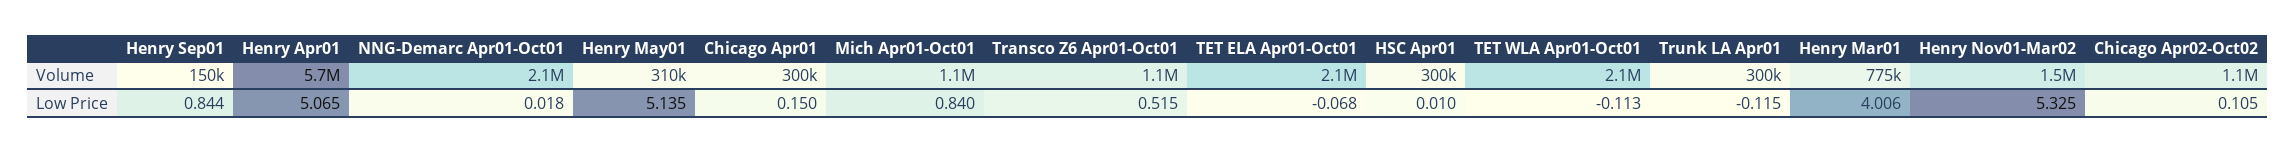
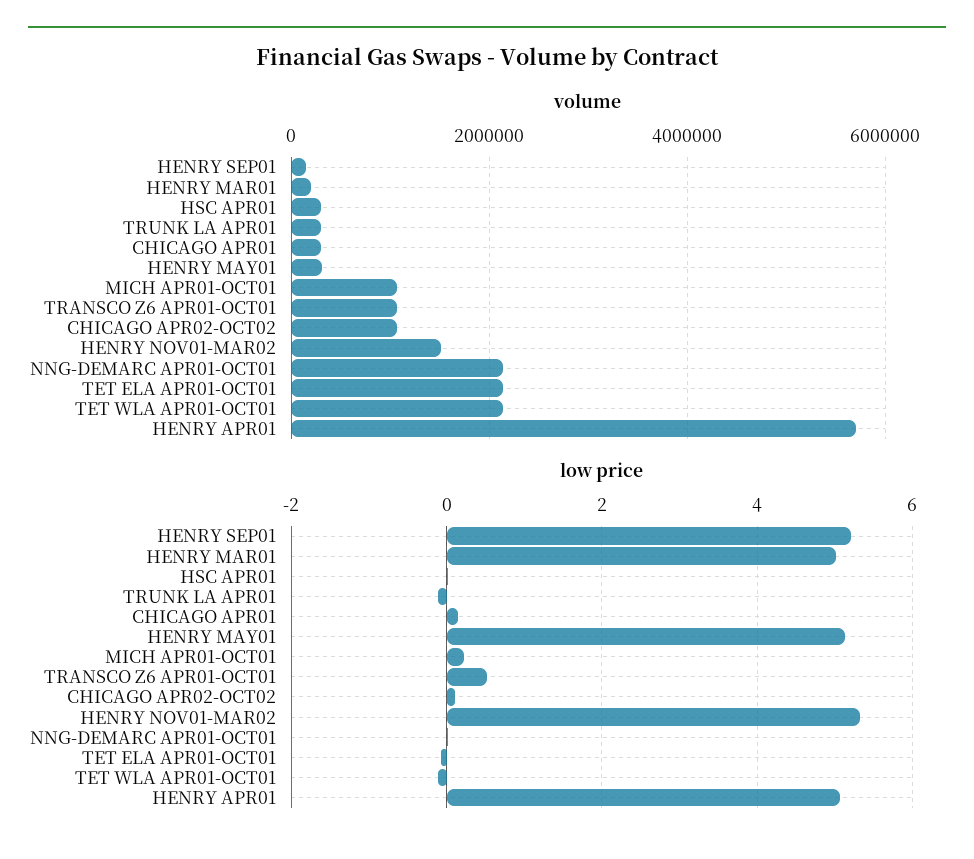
  {
    "Volume": {
      "Henry Sep01": 150000,
      "Henry Apr01": 5700000,
      "NNG-Demarc Apr01-Oct01": 2100000,
      "Henry May01": 310000,
      "Chicago Apr01": 300000,
      "Mich Apr01-Oct01": 1100000,
      "Transco Z6 Apr01-Oct01": 1100000,
      "TET ELA Apr01-Oct01": 2100000,
      "HSC Apr01": 300000,
      "TET WLA Apr01-Oct01": 2100000,
      "Trunk LA Apr01": 300000,
-     "Henry Mar01": 775000,
+     "Henry Mar01": 200000,
      "Henry Nov01-Mar02": 1500000,
      "Chicago Apr02-Oct02": 1100000
    },
    "Low Price": {
-     "Henry Sep01": 0.844,
+     "Henry Sep01": 5.2,
      "Henry Apr01": 5.065,
      "NNG-Demarc Apr01-Oct01": 0.018,
      "Henry May01": 5.135,
      "Chicago Apr01": 0.15,
-     "Mich Apr01-Oct01": 0.84,
+     "Mich Apr01-Oct01": 0.2,
      "Transco Z6 Apr01-Oct01": 0.515,
      "TET ELA Apr01-Oct01": -0.068,
      "HSC Apr01": 0.01,
      "TET WLA Apr01-Oct01": -0.113,
      "Trunk LA Apr01": -0.115,
-     "Henry Mar01": 4.006,
+     "Henry Mar01": 5,
      "Henry Nov01-Mar02": 5.325,
      "Chicago Apr02-Oct02": 0.105
    }
  }

